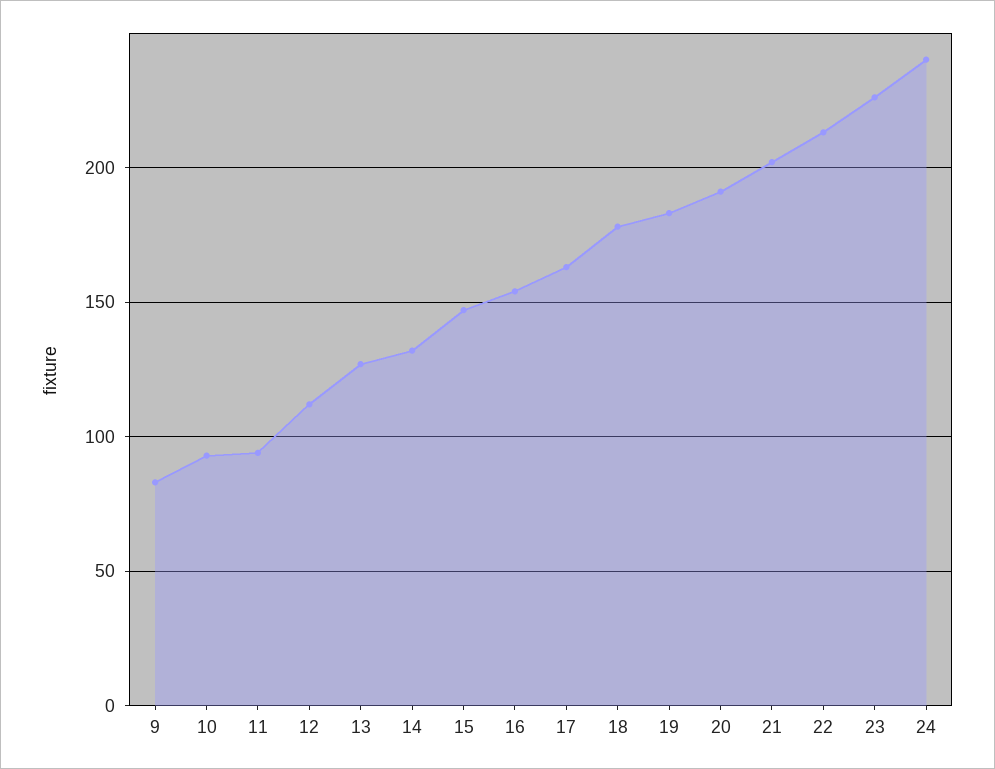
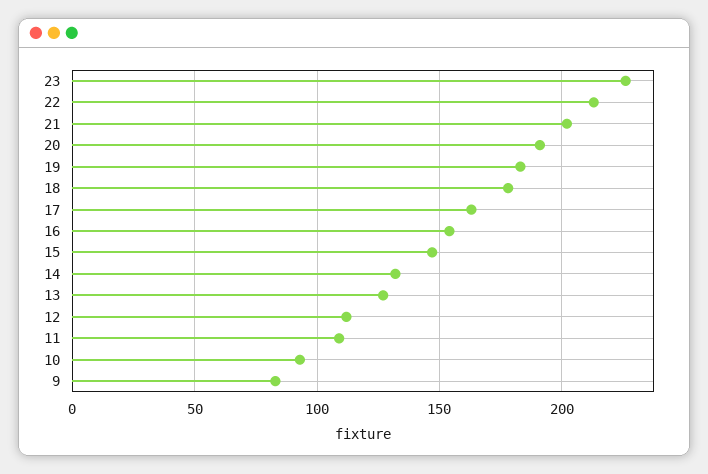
  {
    "9": 85,
    "10": 95,
-   "11": 95,
+   "11": 110,
    "12": 110,
    "13": 125,
    "14": 130,
    "15": 145,
    "16": 155,
    "17": 165,
    "18": 180,
    "19": 185,
    "20": 190,
    "21": 200,
    "22": 215,
-   "23": 225,
+   "23": 225
-   "24": 240
  }

